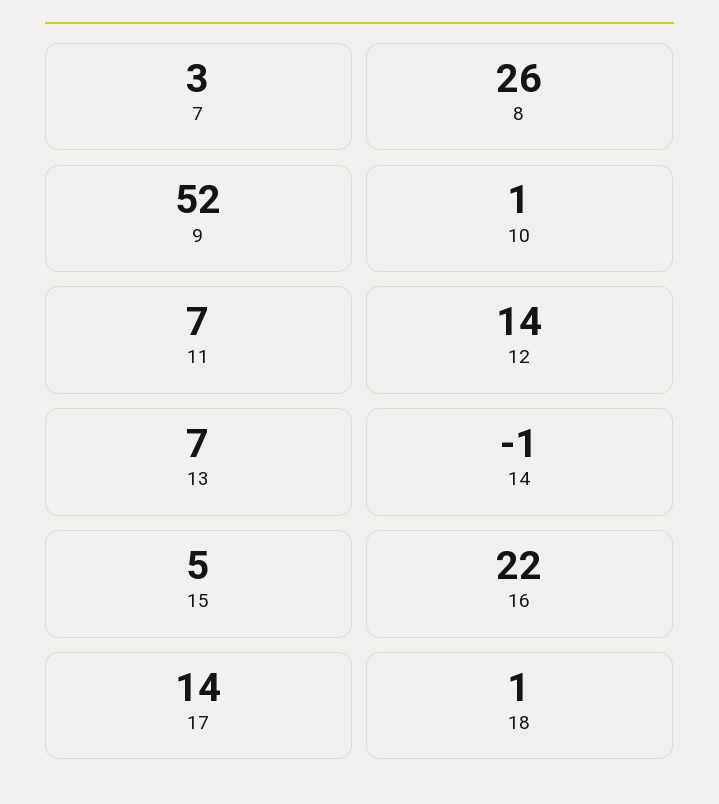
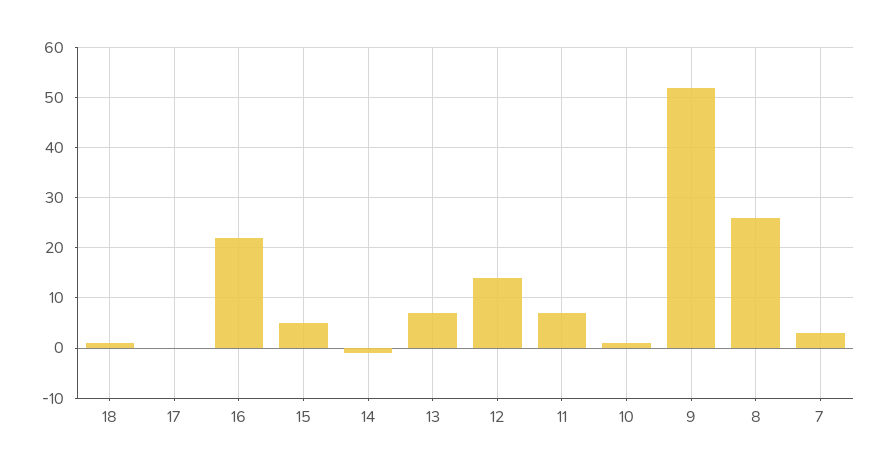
  {
    "7": 3,
    "8": 26,
    "9": 52,
    "10": 1,
    "11": 7,
    "12": 14,
    "13": 7,
    "14": -1,
    "15": 5,
    "16": 22,
-   "17": 14,
+   "17": 0,
    "18": 1
  }

